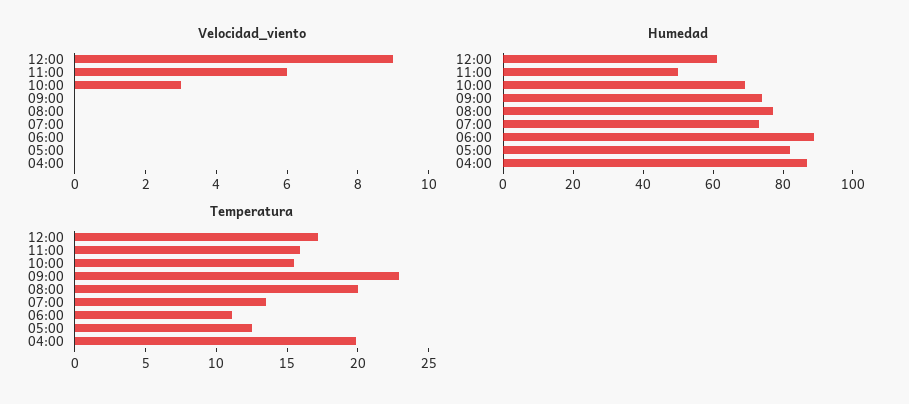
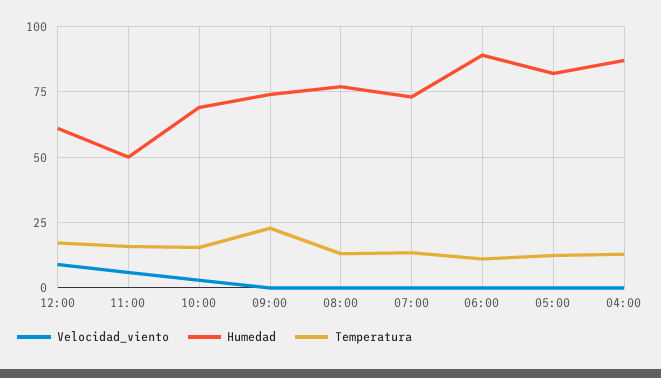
  {
    "Velocidad_viento": {
      "12:00": 9,
      "11:00": 6,
      "10:00": 3,
      "09:00": 0,
      "08:00": 0,
      "07:00": 0,
      "06:00": 0,
      "05:00": 0,
      "04:00": 0
    },
    "Humedad": {
      "12:00": 60,
      "11:00": 50,
      "10:00": 70,
      "09:00": 75,
      "08:00": 77.5,
      "07:00": 72.5,
      "06:00": 90,
      "05:00": 82.5,
      "04:00": 87.5
    },
    "Temperatura": {
      "12:00": 17,
      "11:00": 16,
      "10:00": 16,
      "09:00": 23,
-     "08:00": 20,
+     "08:00": 12.5,
      "07:00": 14,
      "06:00": 11,
      "05:00": 13,
-     "04:00": 20
+     "04:00": 12.5
    }
  }

